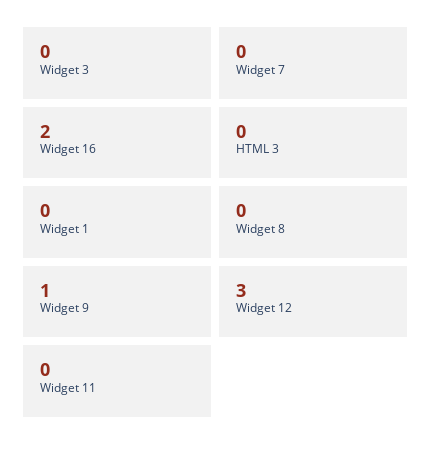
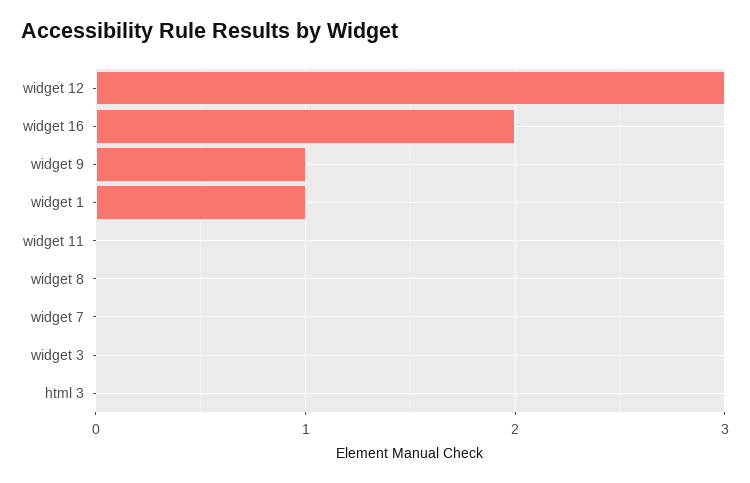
  {
    "Widget 3": 0,
    "Widget 7": 0,
    "Widget 16": 2,
    "HTML 3": 0,
-   "Widget 1": 0,
+   "Widget 1": 1,
    "Widget 8": 0,
    "Widget 9": 1,
    "Widget 12": 3,
    "Widget 11": 0
  }

